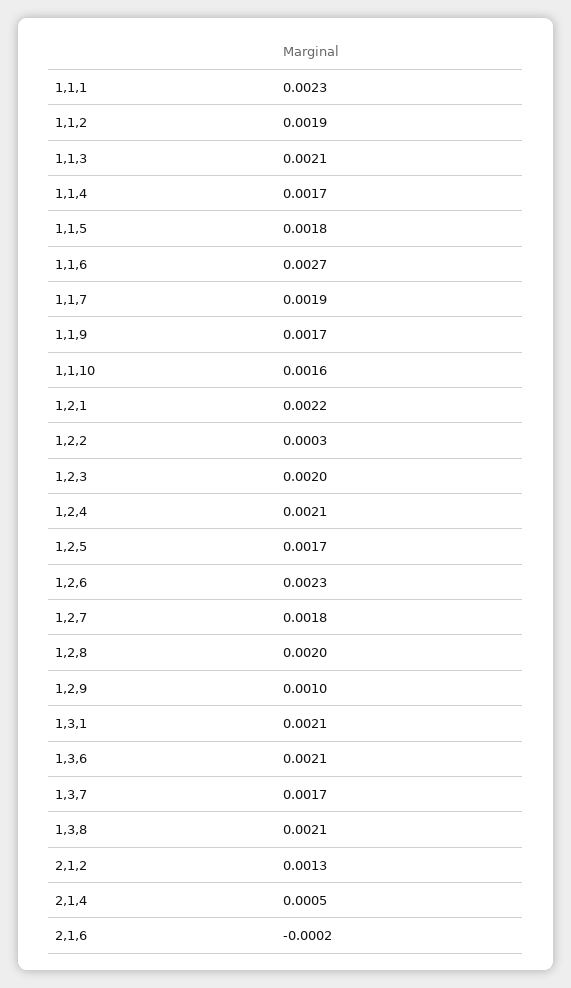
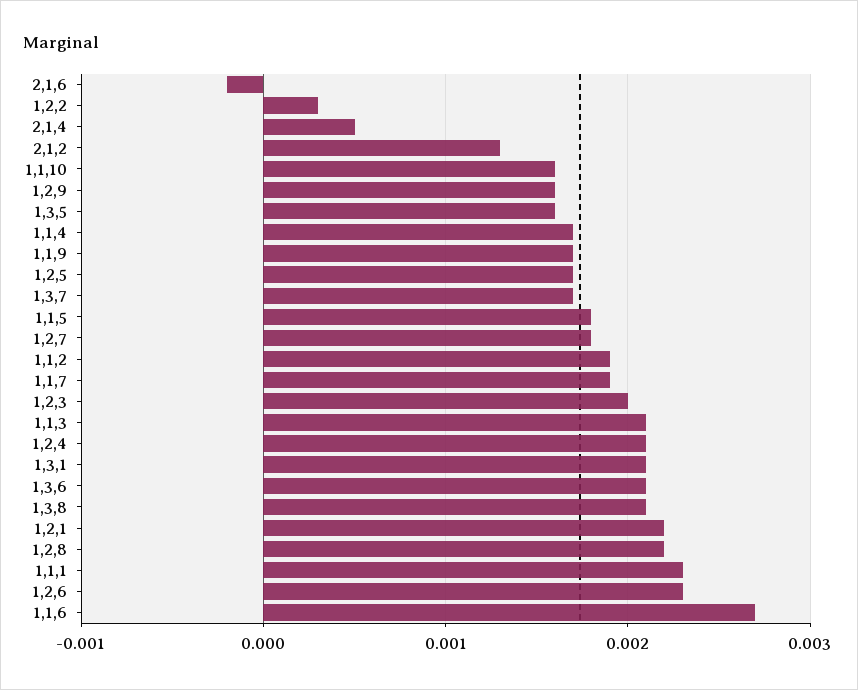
  {
    "1,1,1": 0.0023,
    "1,1,2": 0.0019,
    "1,1,3": 0.0021,
    "1,1,4": 0.0017,
    "1,1,5": 0.0018,
    "1,1,6": 0.0027,
    "1,1,7": 0.0019,
    "1,1,9": 0.0017,
    "1,1,10": 0.0016,
    "1,2,1": 0.0022,
    "1,2,2": 0.0003,
    "1,2,3": 0.002,
    "1,2,4": 0.0021,
    "1,2,5": 0.0017,
    "1,2,6": 0.0023,
    "1,2,7": 0.0018,
-   "1,2,8": 0.002,
+   "1,2,8": 0.0022,
-   "1,2,9": 0.001,
+   "1,2,9": 0.0016,
    "1,3,1": 0.0021,
    "1,3,6": 0.0021,
    "1,3,7": 0.0017,
    "1,3,8": 0.0021,
    "2,1,2": 0.0013,
    "2,1,4": 0.0005,
-   "2,1,6": -0.0002
+   "2,1,6": -0.0002,
+   "1,3,5": 0.0016
  }

